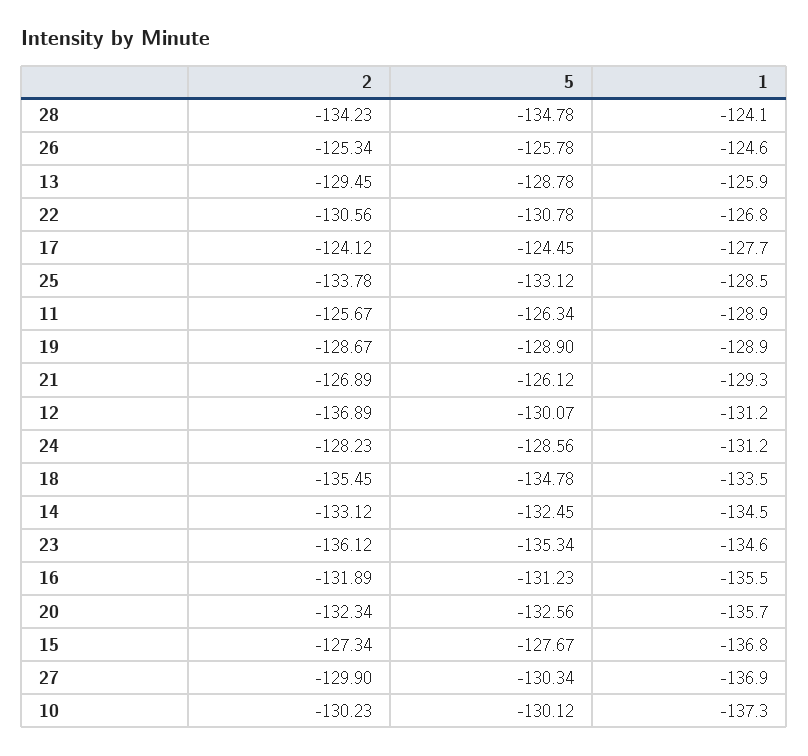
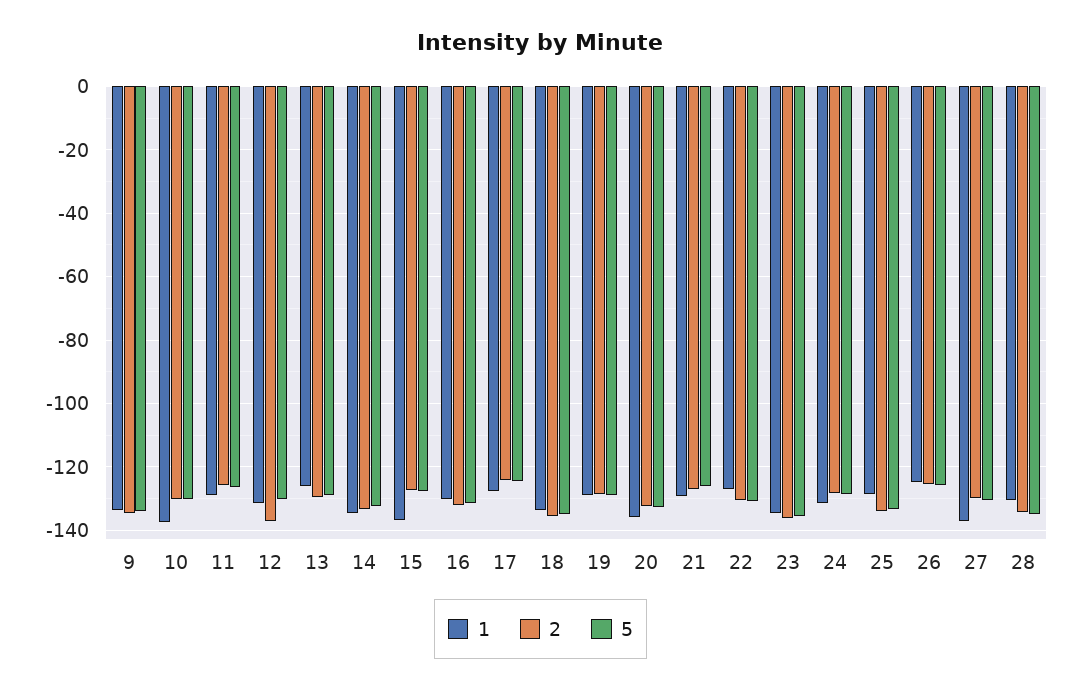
  {
    "2": {
      "28": -134.23,
      "26": -125.34,
      "13": -129.45,
      "22": -130.56,
      "17": -124.12,
      "25": -133.78,
      "11": -125.67,
      "19": -128.67,
      "21": -126.89,
      "12": -136.89,
      "24": -128.23,
      "18": -135.45,
      "14": -133.12,
      "23": -136.12,
      "16": -131.89,
      "20": -132.34,
      "15": -127.34,
      "27": -129.9,
-     "10": -130.23
+     "10": -130.23,
+     "9": -134
    },
    "5": {
      "28": -134.78,
      "26": -125.78,
      "13": -128.78,
      "22": -130.78,
      "17": -124.45,
      "25": -133.12,
      "11": -126.34,
      "19": -128.9,
      "21": -126.12,
      "12": -130.07,
      "24": -128.56,
      "18": -134.78,
      "14": -132.45,
      "23": -135.34,
      "16": -131.23,
      "20": -132.56,
      "15": -127.67,
      "27": -130.34,
-     "10": -130.12
+     "10": -130.12,
+     "9": -134
    },
    "1": {
-     "28": -124.1,
+     "28": -130,
      "26": -124.6,
      "13": -125.9,
      "22": -126.8,
      "17": -127.7,
      "25": -128.5,
      "11": -128.9,
      "19": -128.9,
      "21": -129.3,
      "12": -131.2,
      "24": -131.2,
      "18": -133.5,
      "14": -134.5,
      "23": -134.6,
-     "16": -135.5,
+     "16": -130,
      "20": -135.7,
      "15": -136.8,
      "27": -136.9,
-     "10": -137.3
+     "10": -137.3,
+     "9": -134
    }
  }

